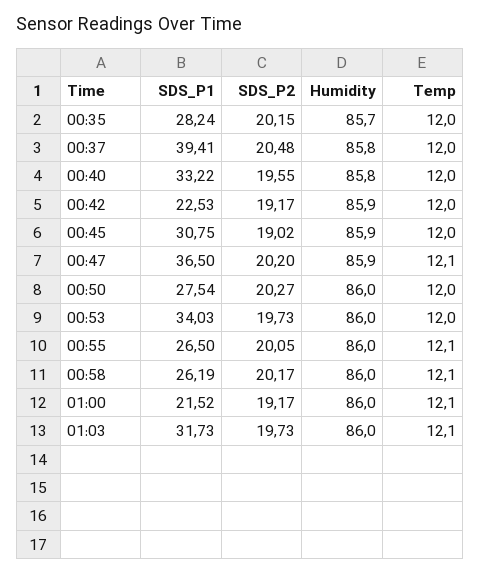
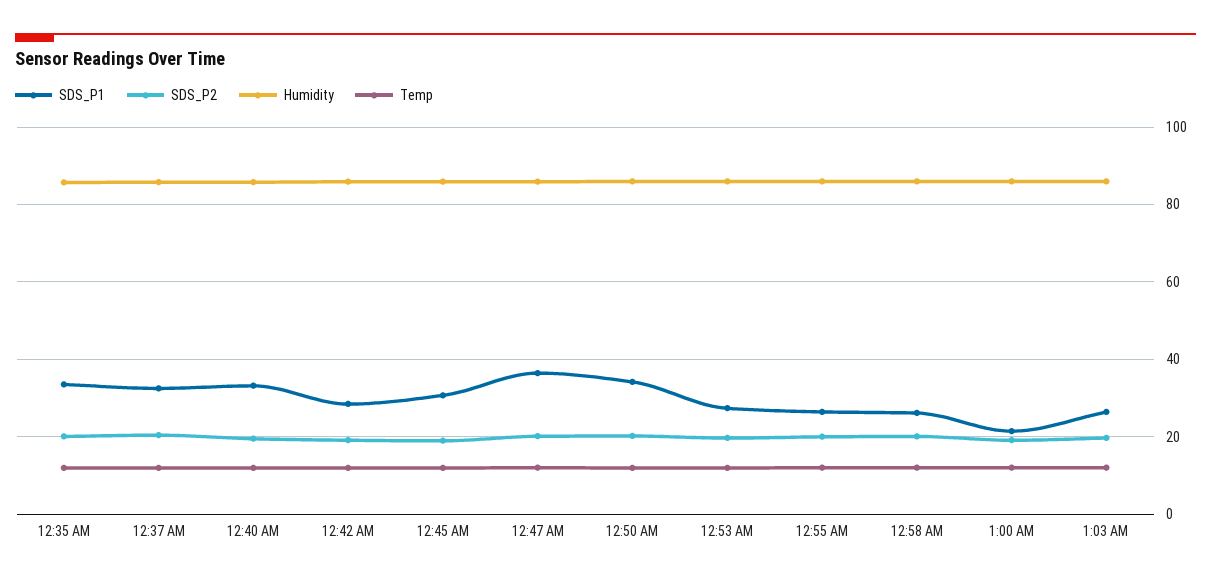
  {
    "SDS_P1": {
-     "00:35": 28.24,
+     "00:35": 34,
-     "00:37": 39.41,
+     "00:37": 32,
      "00:40": 33.22,
-     "00:42": 22.53,
+     "00:42": 28,
      "00:45": 30.75,
      "00:47": 36.5,
-     "00:50": 27.54,
+     "00:50": 34,
-     "00:53": 34.03,
+     "00:53": 28,
      "00:55": 26.5,
      "00:58": 26.19,
      "01:00": 21.52,
-     "01:03": 31.73
+     "01:03": 26
    },
    "SDS_P2": {
      "00:35": 20.15,
      "00:37": 20.48,
      "00:40": 19.55,
      "00:42": 19.17,
      "00:45": 19.02,
      "00:47": 20.2,
      "00:50": 20.27,
      "00:53": 19.73,
      "00:55": 20.05,
      "00:58": 20.17,
      "01:00": 19.17,
      "01:03": 19.73
    },
    "Humidity": {
      "00:35": 85.7,
      "00:37": 85.8,
      "00:40": 85.8,
      "00:42": 85.9,
      "00:45": 85.9,
      "00:47": 85.9,
      "00:50": 86,
      "00:53": 86,
      "00:55": 86,
      "00:58": 86,
      "01:00": 86,
      "01:03": 86
    },
    "Temp": {
      "00:35": 12,
      "00:37": 12,
      "00:40": 12,
      "00:42": 12,
      "00:45": 12,
      "00:47": 12.1,
      "00:50": 12,
      "00:53": 12,
      "00:55": 12.1,
      "00:58": 12.1,
      "01:00": 12.1,
      "01:03": 12.1
    }
  }

